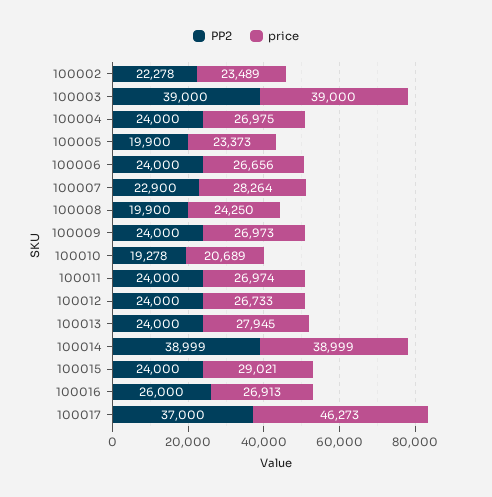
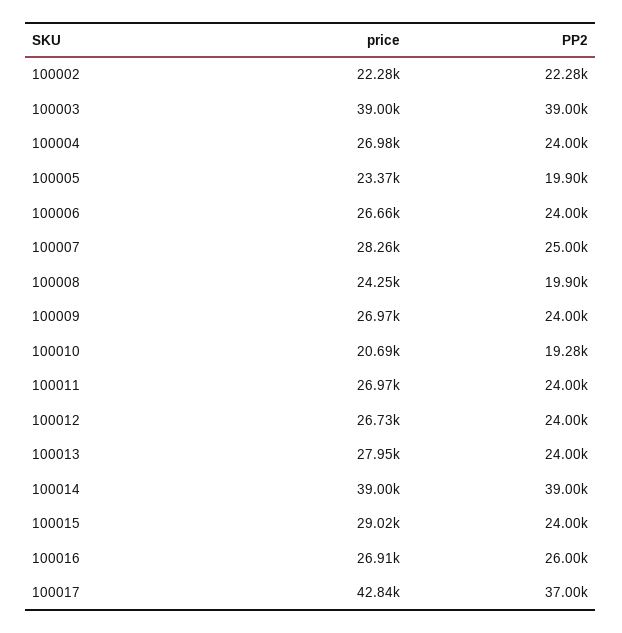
  {
    "PP2": {
      "100002": 22278,
      "100003": 39000,
      "100004": 24000,
      "100005": 19900,
      "100006": 24000,
-     "100007": 22900,
+     "100007": 25000,
      "100008": 19900,
      "100009": 24000,
      "100010": 19278,
      "100011": 24000,
      "100012": 24000,
      "100013": 24000,
      "100014": 38999,
      "100015": 24000,
      "100016": 26000,
      "100017": 37000
    },
    "price": {
-     "100002": 23489,
+     "100002": 22280,
      "100003": 39000,
      "100004": 26975,
      "100005": 23373,
      "100006": 26656,
      "100007": 28264,
      "100008": 24250,
      "100009": 26973,
      "100010": 20689,
      "100011": 26974,
      "100012": 26733,
      "100013": 27945,
      "100014": 38999,
      "100015": 29021,
      "100016": 26913,
-     "100017": 46273
+     "100017": 42840
    }
  }

